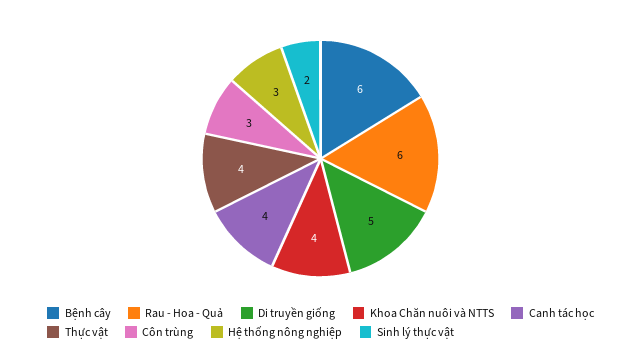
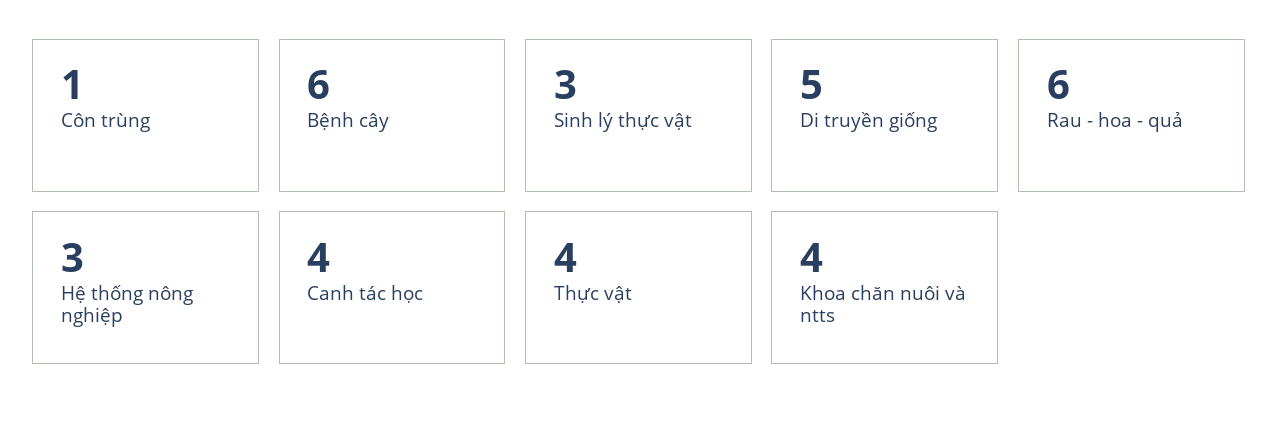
  {
    "Bệnh cây": 6,
    "Rau - Hoa - Quả": 6,
    "Di truyền giống": 5,
    "Khoa Chăn nuôi và NTTS": 4,
    "Canh tác học": 4,
    "Thực vật": 4,
-   "Côn trùng": 3,
+   "Côn trùng": 1,
    "Hệ thống nông nghiệp": 3,
-   "Sinh lý thực vật": 2
+   "Sinh lý thực vật": 3
  }

